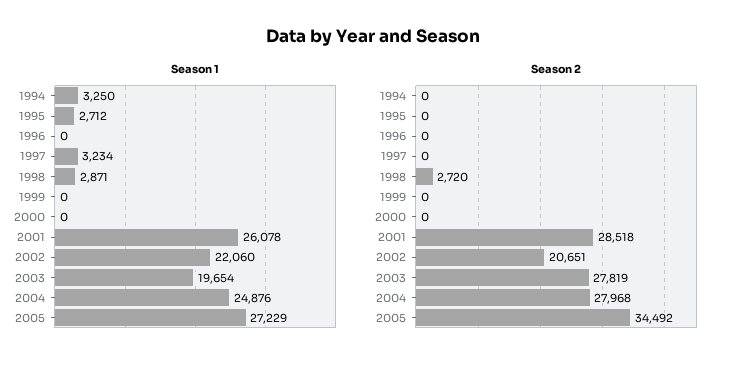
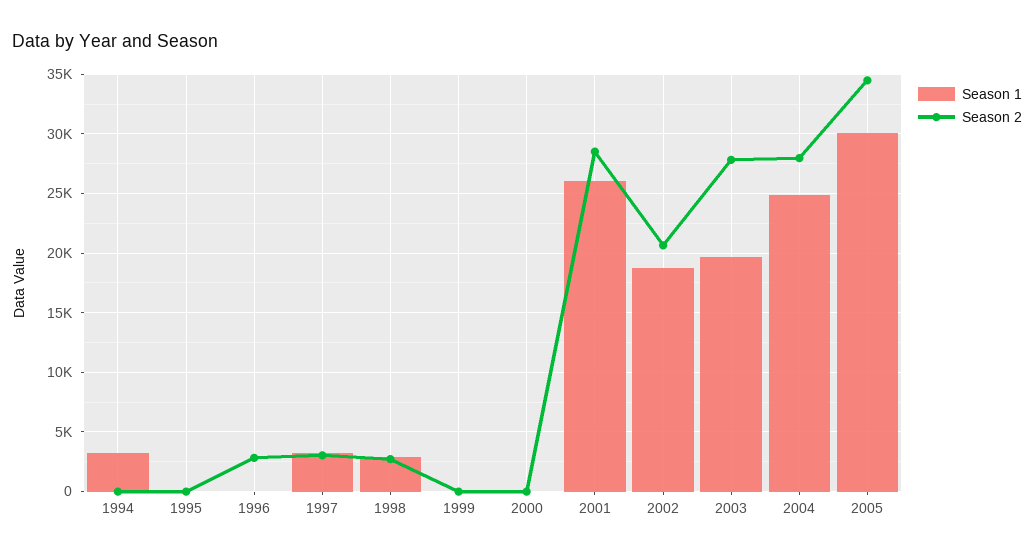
  {
    "Season 1": {
      "1994": 3250,
-     "1995": 2712,
+     "1995": 0,
      "1996": 0,
      "1997": 3234,
      "1998": 2871,
      "1999": 0,
      "2000": 0,
      "2001": 26078,
-     "2002": 22060,
+     "2002": 19000,
      "2003": 19654,
      "2004": 24876,
-     "2005": 27229
+     "2005": 30000
    },
    "Season 2": {
      "1994": 0,
      "1995": 0,
-     "1996": 0,
+     "1996": 3000,
-     "1997": 0,
+     "1997": 3000,
      "1998": 2720,
      "1999": 0,
      "2000": 0,
      "2001": 28518,
      "2002": 20651,
      "2003": 27819,
      "2004": 27968,
      "2005": 34492
    }
  }

